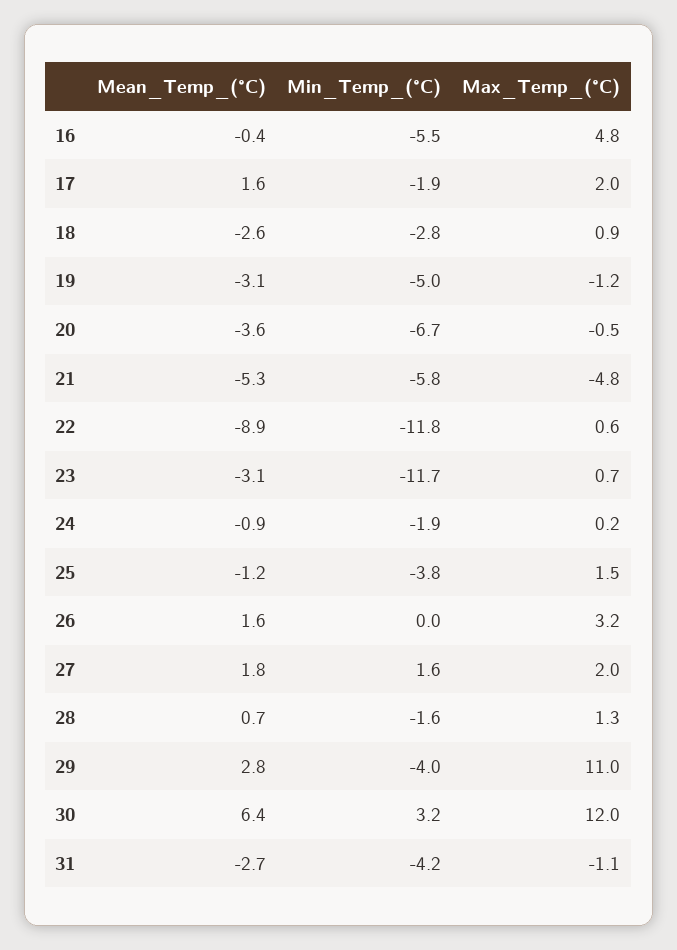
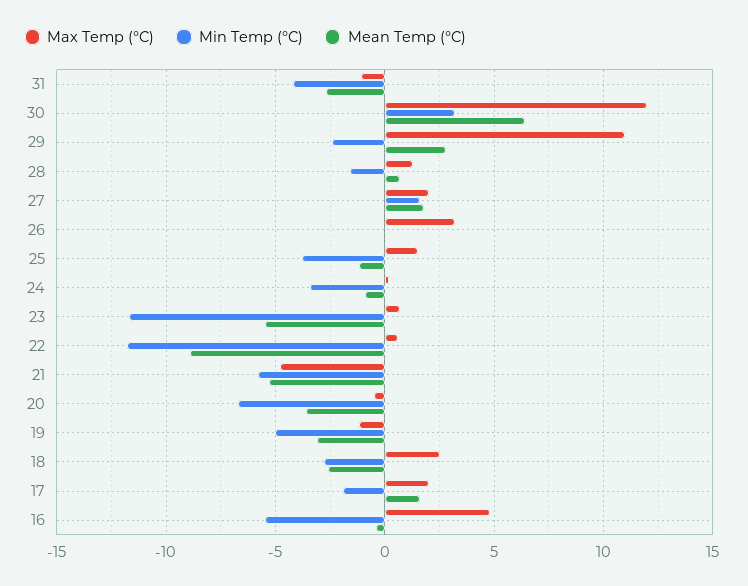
  {
    "Mean_Temp_(°C)": {
      "16": -0.4,
      "17": 1.6,
      "18": -2.6,
      "19": -3.1,
      "20": -3.6,
      "21": -5.3,
      "22": -8.9,
-     "23": -3.1,
+     "23": -5.5,
      "24": -0.9,
      "25": -1.2,
-     "26": 1.6,
+     "26": 0,
      "27": 1.8,
      "28": 0.7,
      "29": 2.8,
      "30": 6.4,
      "31": -2.7
    },
    "Min_Temp_(°C)": {
      "16": -5.5,
      "17": -1.9,
      "18": -2.8,
      "19": -5,
      "20": -6.7,
      "21": -5.8,
      "22": -11.8,
      "23": -11.7,
-     "24": -1.9,
+     "24": -3.5,
      "25": -3.8,
      "26": 0,
      "27": 1.6,
      "28": -1.6,
-     "29": -4,
+     "29": -2.5,
      "30": 3.2,
      "31": -4.2
    },
    "Max_Temp_(°C)": {
      "16": 4.8,
      "17": 2,
-     "18": 0.9,
+     "18": 2.5,
      "19": -1.2,
      "20": -0.5,
      "21": -4.8,
      "22": 0.6,
      "23": 0.7,
      "24": 0.2,
      "25": 1.5,
      "26": 3.2,
      "27": 2,
      "28": 1.3,
      "29": 11,
      "30": 12,
      "31": -1.1
    }
  }

